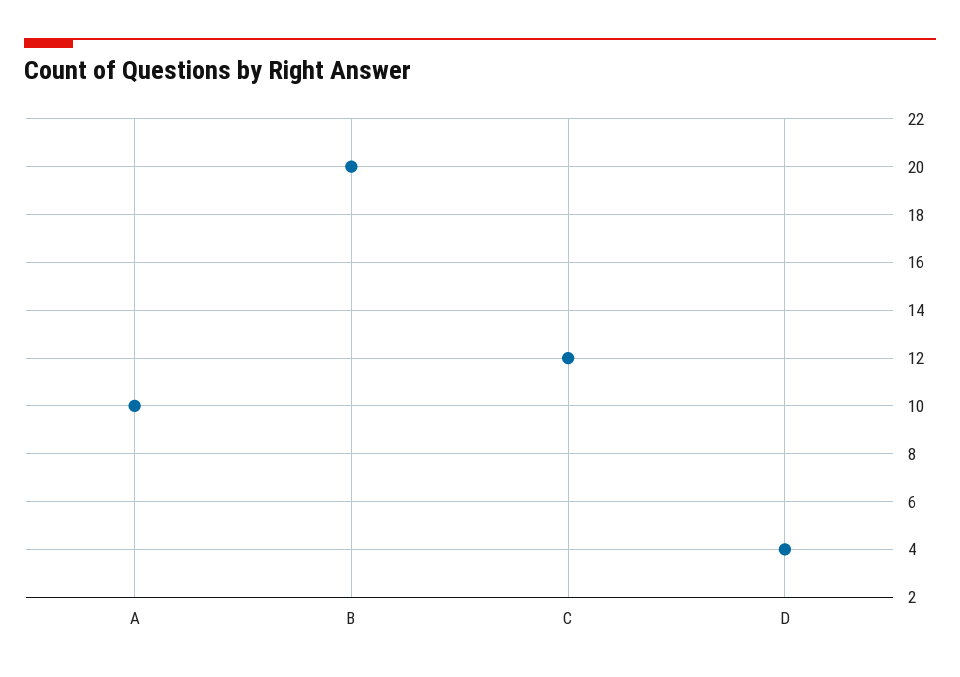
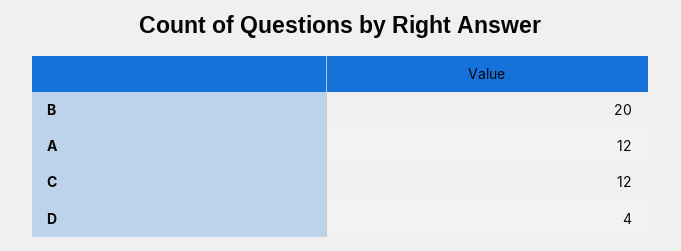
  {
-   "A": 10,
+   "A": 12,
    "B": 20,
    "C": 12,
    "D": 4
  }

